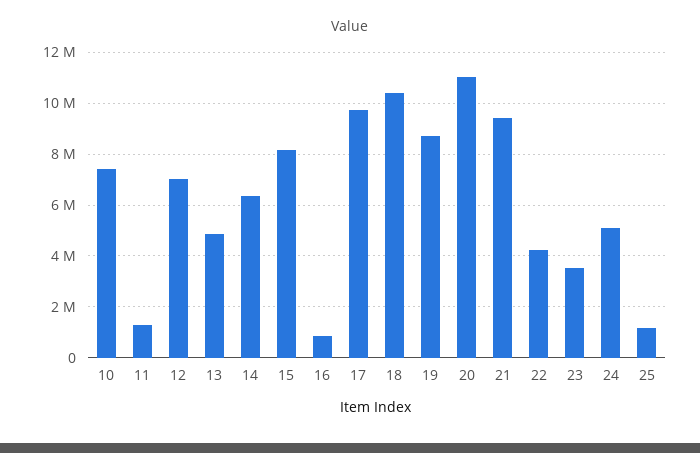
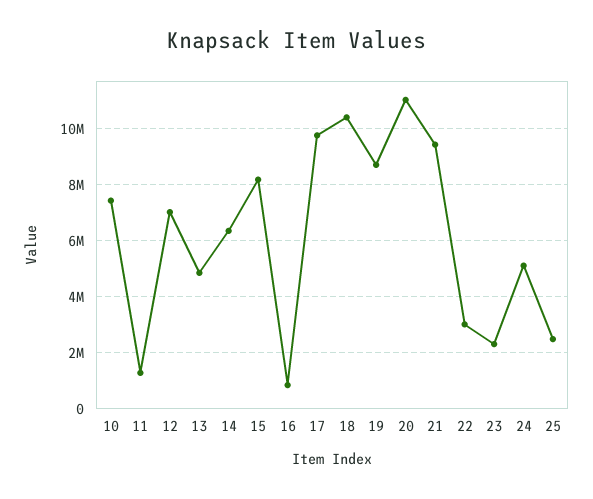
  {
    "10": 7500000,
    "11": 1250000,
    "12": 7000000,
    "13": 4750000,
    "14": 6250000,
    "15": 8250000,
    "16": 750000,
    "17": 9750000,
    "18": 10500000,
    "19": 8750000,
    "20": 11000000,
    "21": 9500000,
-   "22": 4250000,
+   "22": 3000000,
-   "23": 3500000,
+   "23": 2250000,
    "24": 5000000,
-   "25": 1250000
+   "25": 2500000
  }

